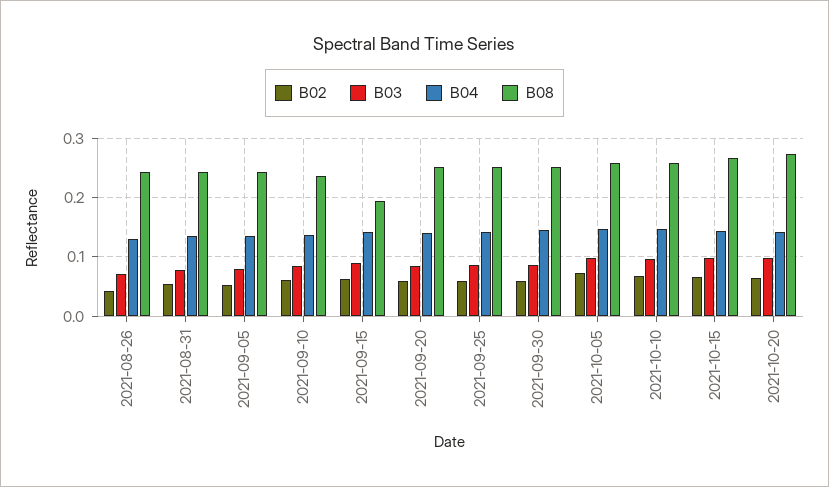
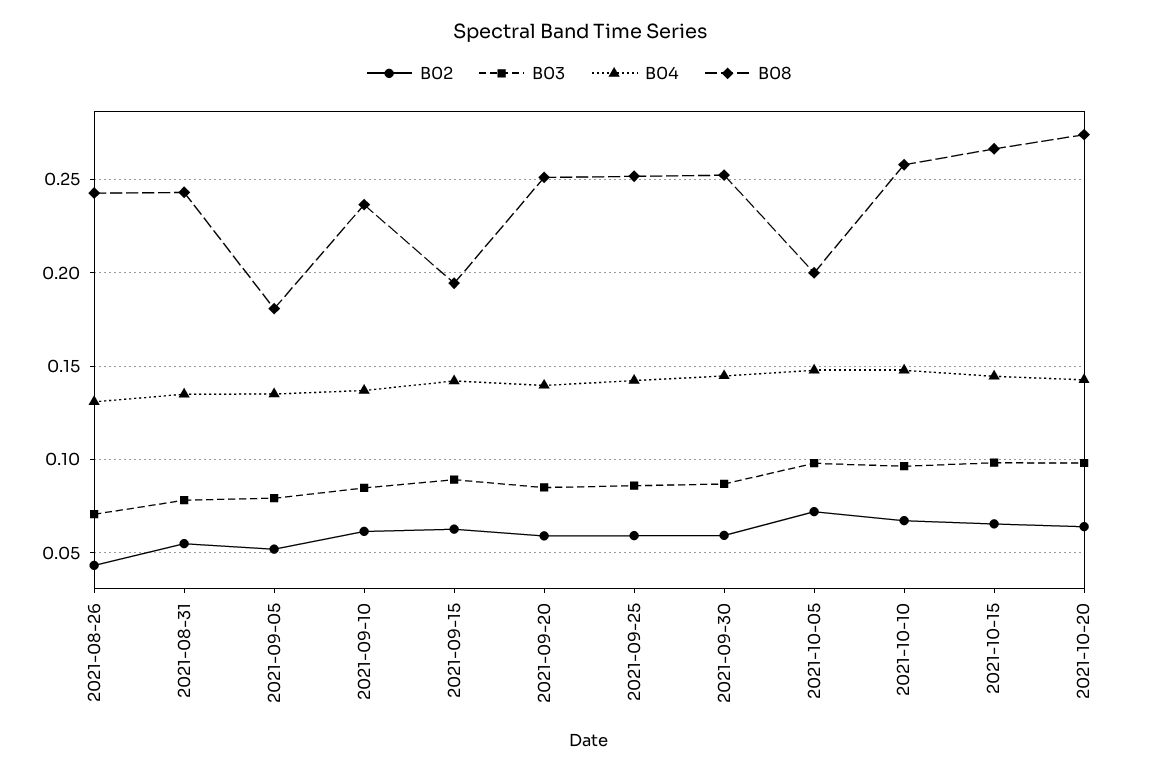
  {
    "B02": {
      "2021-08-26": 0.045,
      "2021-08-31": 0.055,
      "2021-09-05": 0.05,
      "2021-09-10": 0.06,
      "2021-09-15": 0.065,
      "2021-09-20": 0.06,
      "2021-09-25": 0.06,
      "2021-09-30": 0.06,
      "2021-10-05": 0.07,
      "2021-10-10": 0.065,
      "2021-10-15": 0.065,
      "2021-10-20": 0.065
    },
    "B03": {
      "2021-08-26": 0.07,
      "2021-08-31": 0.08,
      "2021-09-05": 0.08,
      "2021-09-10": 0.085,
      "2021-09-15": 0.09,
      "2021-09-20": 0.085,
      "2021-09-25": 0.085,
      "2021-09-30": 0.085,
      "2021-10-05": 0.1,
      "2021-10-10": 0.095,
      "2021-10-15": 0.1,
      "2021-10-20": 0.1
    },
    "B04": {
      "2021-08-26": 0.13,
      "2021-08-31": 0.135,
      "2021-09-05": 0.135,
      "2021-09-10": 0.135,
      "2021-09-15": 0.14,
      "2021-09-20": 0.14,
      "2021-09-25": 0.14,
      "2021-09-30": 0.145,
      "2021-10-05": 0.15,
      "2021-10-10": 0.15,
      "2021-10-15": 0.145,
      "2021-10-20": 0.145
    },
    "B08": {
      "2021-08-26": 0.245,
      "2021-08-31": 0.245,
-     "2021-09-05": 0.24,
+     "2021-09-05": 0.18,
      "2021-09-10": 0.235,
      "2021-09-15": 0.195,
      "2021-09-20": 0.25,
      "2021-09-25": 0.25,
      "2021-09-30": 0.25,
-     "2021-10-05": 0.26,
+     "2021-10-05": 0.2,
      "2021-10-10": 0.26,
      "2021-10-15": 0.265,
      "2021-10-20": 0.275
    }
  }

